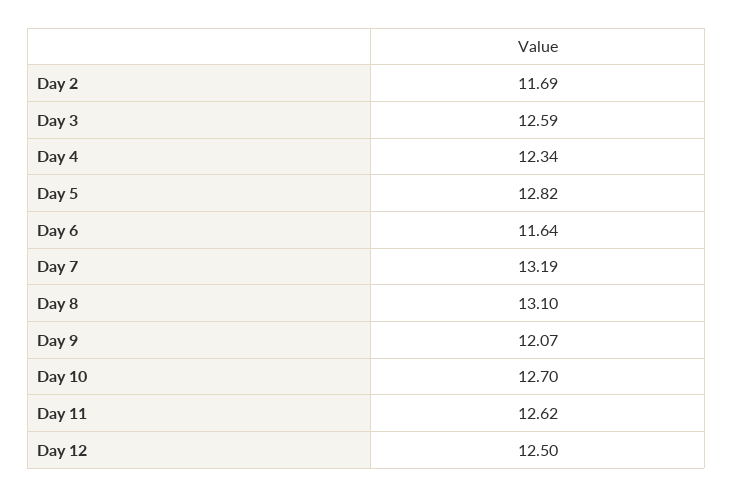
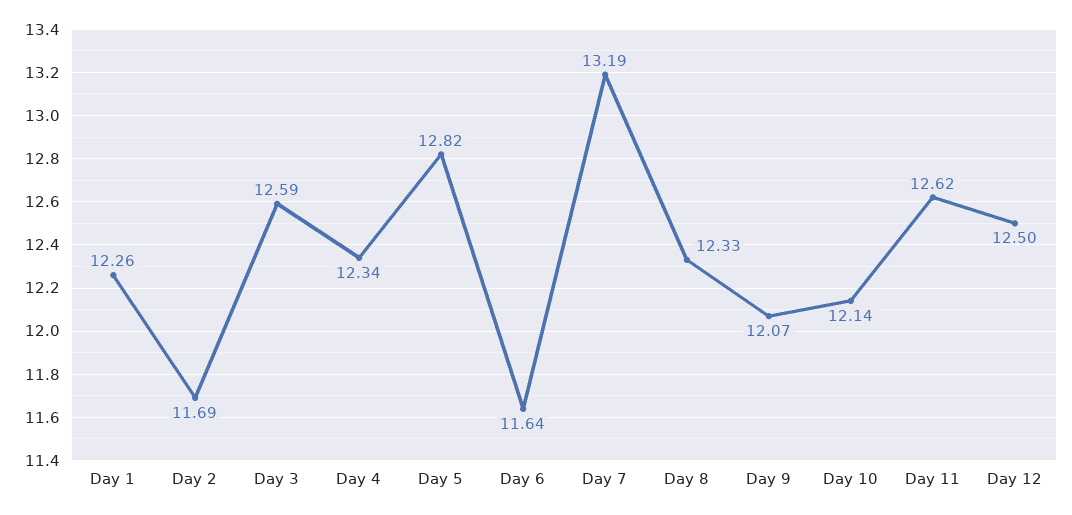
  {
    "Day 2": 11.69,
    "Day 3": 12.59,
    "Day 4": 12.34,
    "Day 5": 12.82,
    "Day 6": 11.64,
    "Day 7": 13.19,
-   "Day 8": 13.1,
+   "Day 8": 12.33,
    "Day 9": 12.07,
-   "Day 10": 12.7,
+   "Day 10": 12.14,
    "Day 11": 12.62,
-   "Day 12": 12.5
+   "Day 12": 12.5,
+   "Day 1": 12.26
  }

